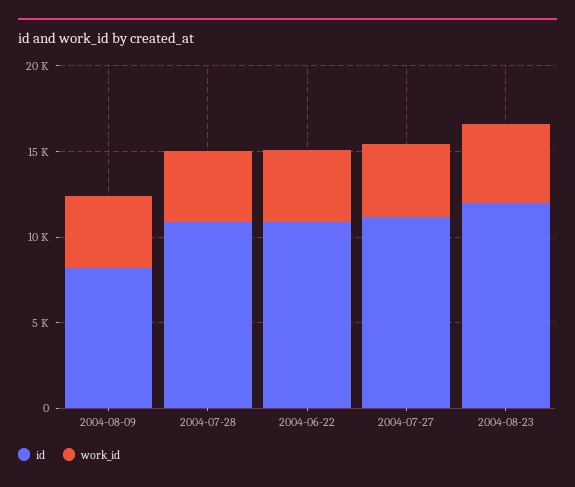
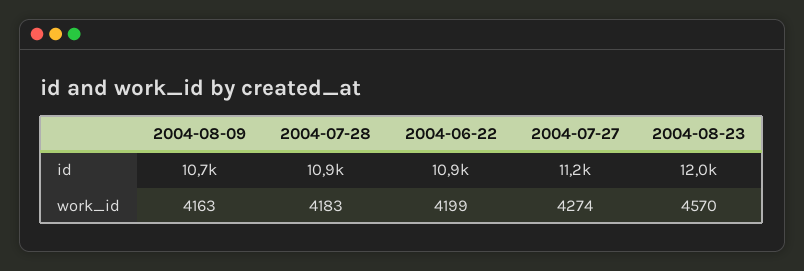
  {
    "id": {
-     "2004-08-09": 8000,
+     "2004-08-09": 10700,
      "2004-07-28": 10900,
      "2004-06-22": 10900,
      "2004-07-27": 11200,
      "2004-08-23": 12000
    },
    "work_id": {
      "2004-08-09": 4163,
      "2004-07-28": 4183,
      "2004-06-22": 4199,
      "2004-07-27": 4274,
      "2004-08-23": 4570
    }
  }

